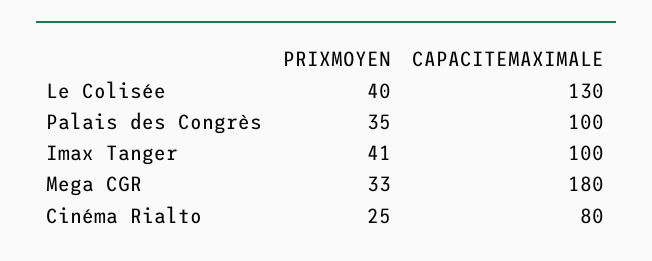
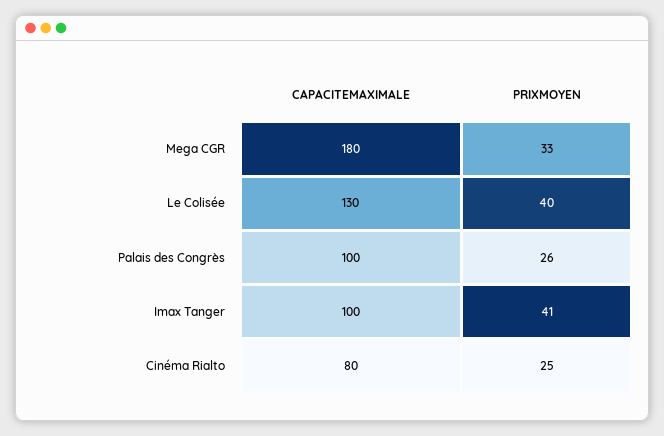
  {
    "PRIXMOYEN": {
      "Le Colisée": 40,
-     "Palais des Congrès": 35,
+     "Palais des Congrès": 26,
      "Imax Tanger": 41,
      "Mega CGR": 33,
      "Cinéma Rialto": 25
    },
    "CAPACITEMAXIMALE": {
      "Le Colisée": 130,
      "Palais des Congrès": 100,
      "Imax Tanger": 100,
      "Mega CGR": 180,
      "Cinéma Rialto": 80
    }
  }

